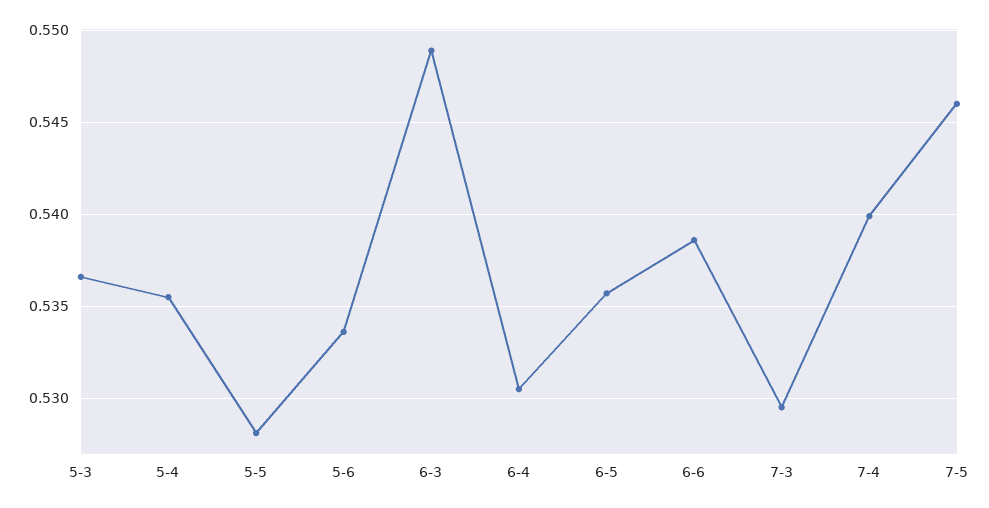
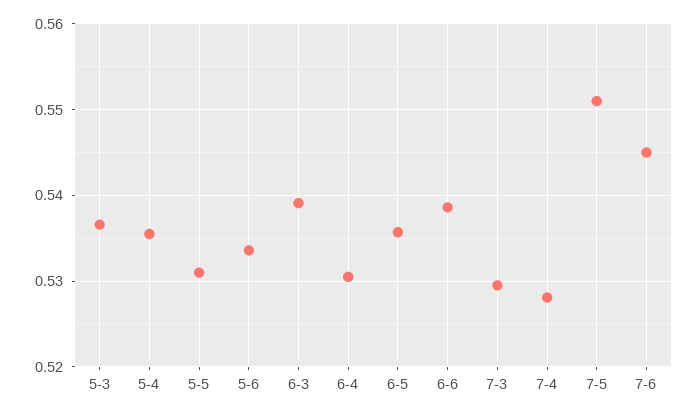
  {
    "5-3": 0.5365,
    "5-4": 0.5355,
-   "5-5": 0.528,
+   "5-5": 0.531,
    "5-6": 0.5335,
-   "6-3": 0.549,
+   "6-3": 0.539,
    "6-4": 0.5305,
    "6-5": 0.5355,
    "6-6": 0.5385,
    "7-3": 0.5295,
-   "7-4": 0.54,
+   "7-4": 0.528,
-   "7-5": 0.546
+   "7-5": 0.551,
+   "7-6": 0.545
  }

